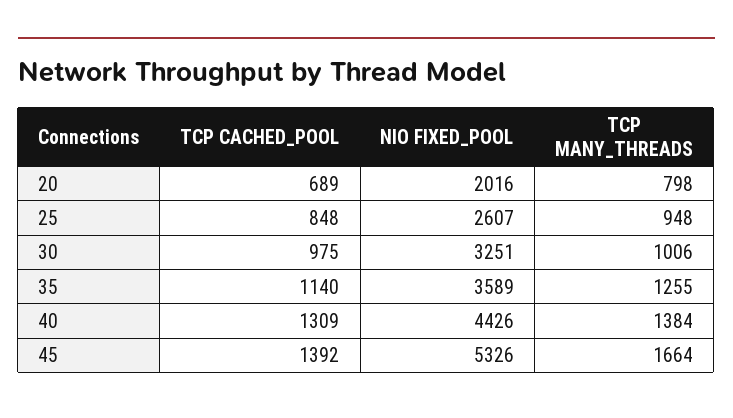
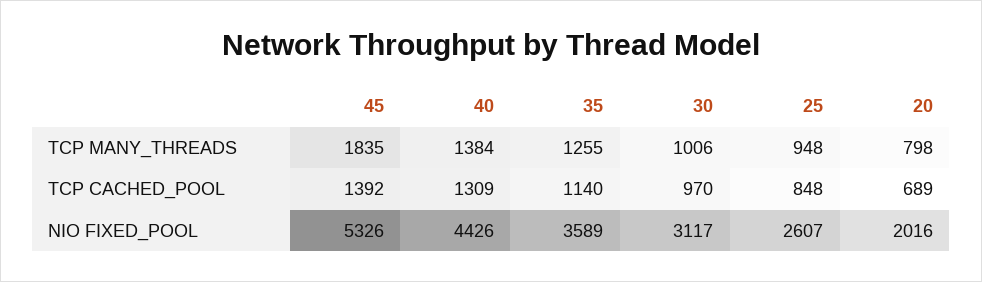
  {
    "TCP CACHED_POOL": {
      "20": 689,
      "25": 848,
-     "30": 975,
+     "30": 970,
      "35": 1140,
      "40": 1309,
      "45": 1392
    },
    "NIO FIXED_POOL": {
      "20": 2016,
      "25": 2607,
-     "30": 3251,
+     "30": 3117,
      "35": 3589,
      "40": 4426,
      "45": 5326
    },
    "TCP MANY_THREADS": {
      "20": 798,
      "25": 948,
      "30": 1006,
      "35": 1255,
      "40": 1384,
-     "45": 1664
+     "45": 1835
    }
  }

